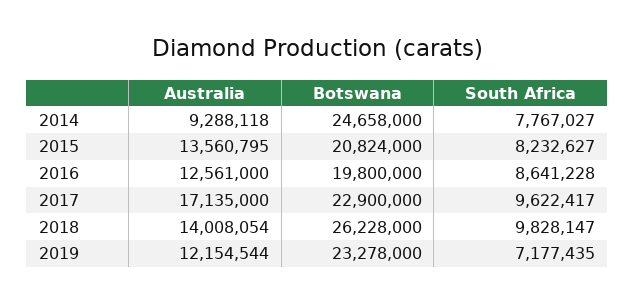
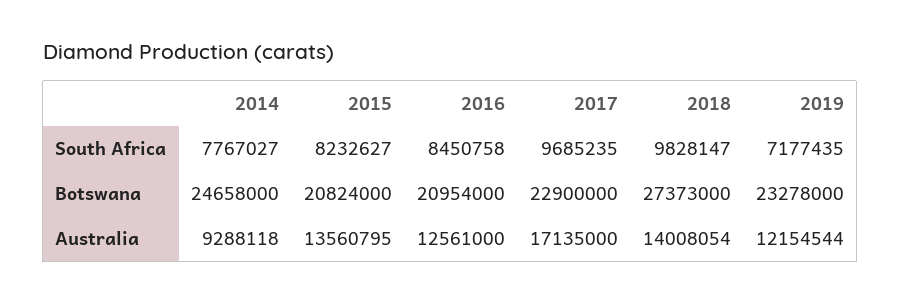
  {
    "Australia": {
      "2014": 9288118,
      "2015": 13560795,
      "2016": 12561000,
      "2017": 17135000,
      "2018": 14008054,
      "2019": 12154544
    },
    "Botswana": {
      "2014": 24658000,
      "2015": 20824000,
-     "2016": 19800000,
+     "2016": 20954000,
      "2017": 22900000,
-     "2018": 26228000,
+     "2018": 27373000,
      "2019": 23278000
    },
    "South Africa": {
      "2014": 7767027,
      "2015": 8232627,
-     "2016": 8641228,
+     "2016": 8450758,
-     "2017": 9622417,
+     "2017": 9685235,
      "2018": 9828147,
      "2019": 7177435
    }
  }

